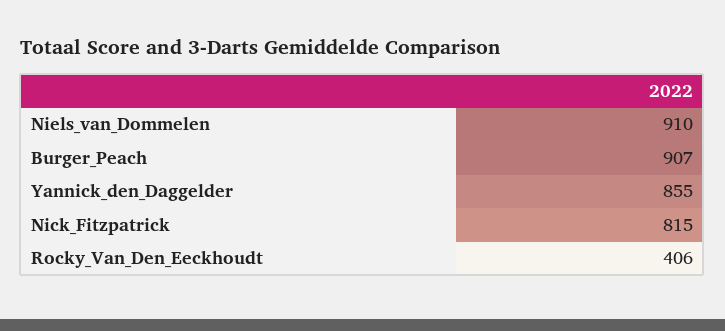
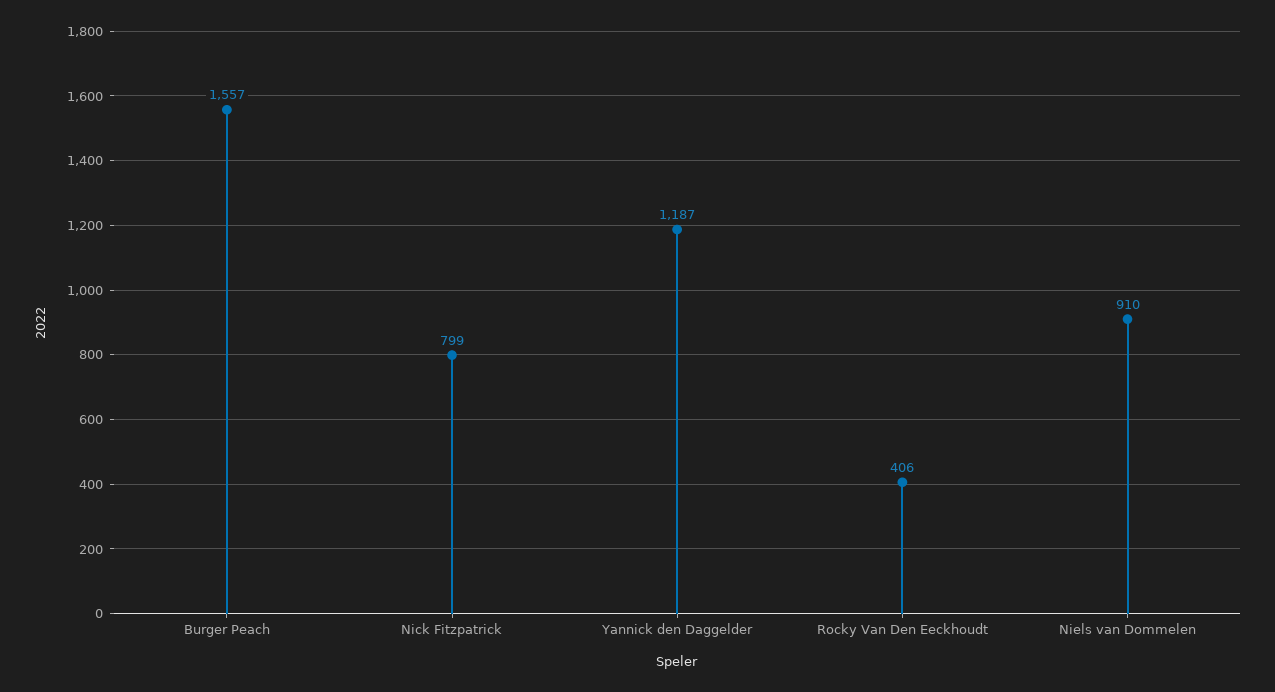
  {
    "Niels_van_Dommelen": 910,
-   "Burger_Peach": 907,
+   "Burger_Peach": 1557,
-   "Yannick_den_Daggelder": 855,
+   "Yannick_den_Daggelder": 1187,
-   "Nick_Fitzpatrick": 815,
+   "Nick_Fitzpatrick": 799,
    "Rocky_Van_Den_Eeckhoudt": 406
  }

